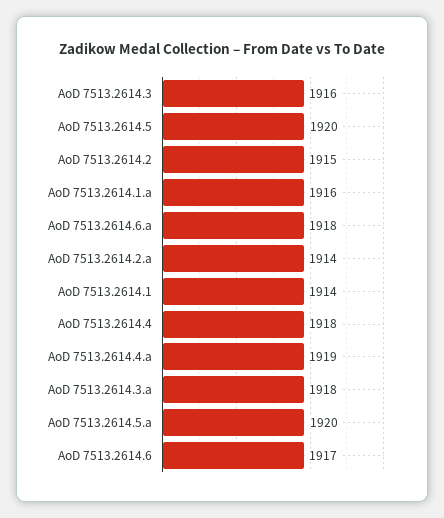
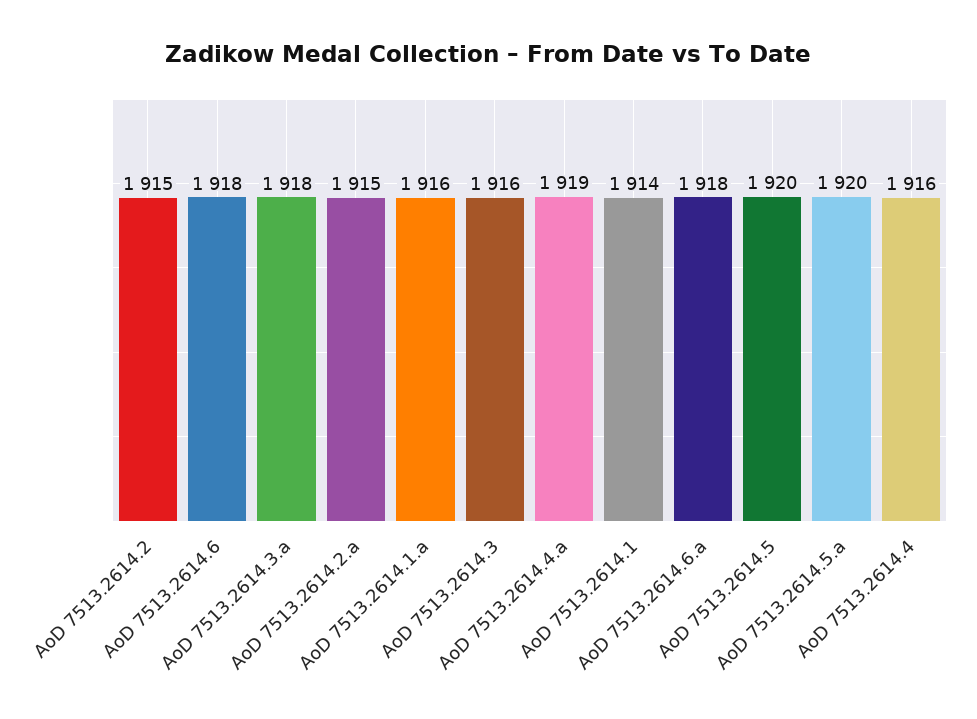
  {
    "AoD 7513.2614.3": 1916,
    "AoD 7513.2614.5": 1920,
    "AoD 7513.2614.2": 1915,
    "AoD 7513.2614.1.a": 1916,
    "AoD 7513.2614.6.a": 1918,
-   "AoD 7513.2614.2.a": 1914,
+   "AoD 7513.2614.2.a": 1915,
    "AoD 7513.2614.1": 1914,
-   "AoD 7513.2614.4": 1918,
+   "AoD 7513.2614.4": 1916,
    "AoD 7513.2614.4.a": 1919,
    "AoD 7513.2614.3.a": 1918,
    "AoD 7513.2614.5.a": 1920,
-   "AoD 7513.2614.6": 1917
+   "AoD 7513.2614.6": 1918
  }

